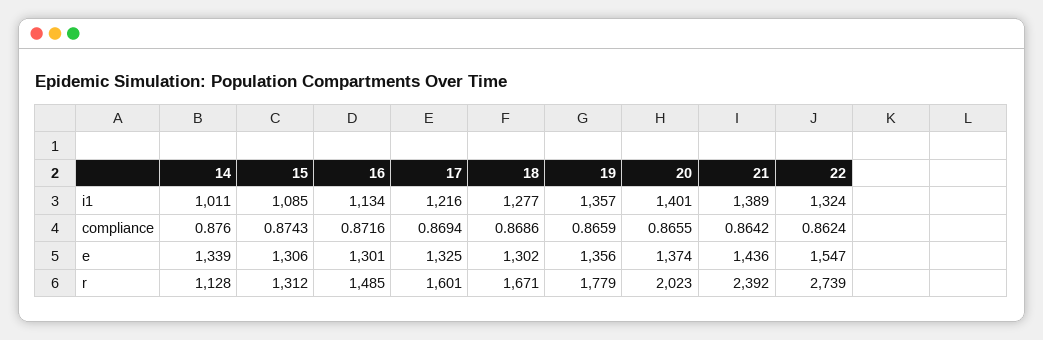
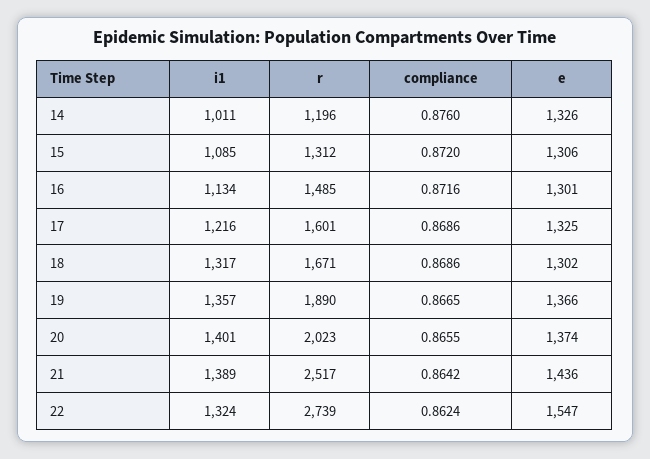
  {
    "14": {
      "i1": 1011,
      "compliance": 0.876,
-     "e": 1339,
+     "e": 1326,
-     "r": 1128
+     "r": 1196
    },
    "15": {
      "i1": 1085,
-     "compliance": 0.8743,
+     "compliance": 0.872,
      "e": 1306,
      "r": 1312
    },
    "16": {
      "i1": 1134,
      "compliance": 0.8716,
      "e": 1301,
      "r": 1485
    },
    "17": {
      "i1": 1216,
-     "compliance": 0.8694,
+     "compliance": 0.8686,
      "e": 1325,
      "r": 1601
    },
    "18": {
-     "i1": 1277,
+     "i1": 1317,
      "compliance": 0.8686,
      "e": 1302,
      "r": 1671
    },
    "19": {
      "i1": 1357,
-     "compliance": 0.8659,
+     "compliance": 0.8665,
-     "e": 1356,
+     "e": 1366,
-     "r": 1779
+     "r": 1890
    },
    "20": {
      "i1": 1401,
      "compliance": 0.8655,
      "e": 1374,
      "r": 2023
    },
    "21": {
      "i1": 1389,
      "compliance": 0.8642,
      "e": 1436,
-     "r": 2392
+     "r": 2517
    },
    "22": {
      "i1": 1324,
      "compliance": 0.8624,
      "e": 1547,
      "r": 2739
    }
  }

